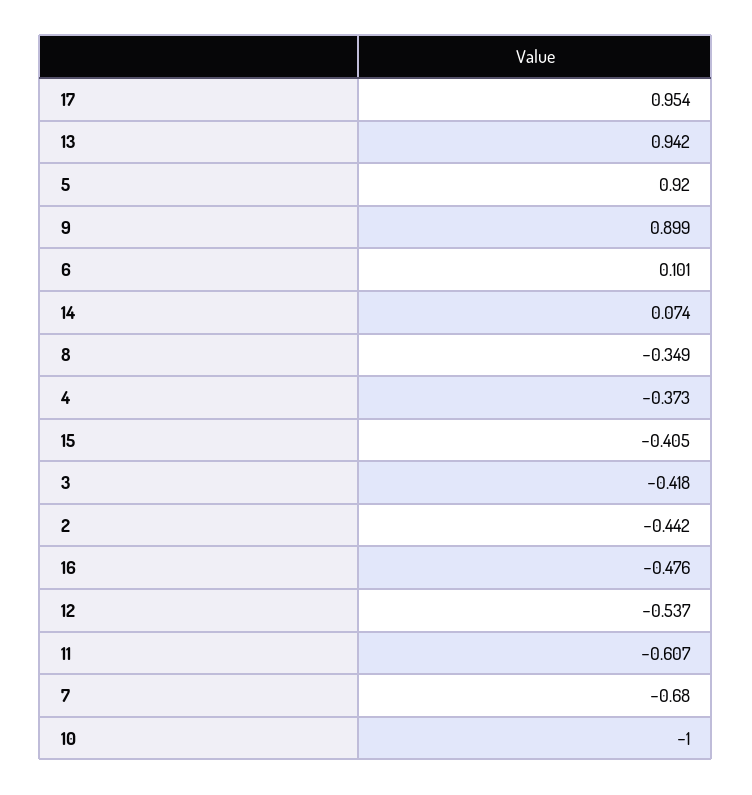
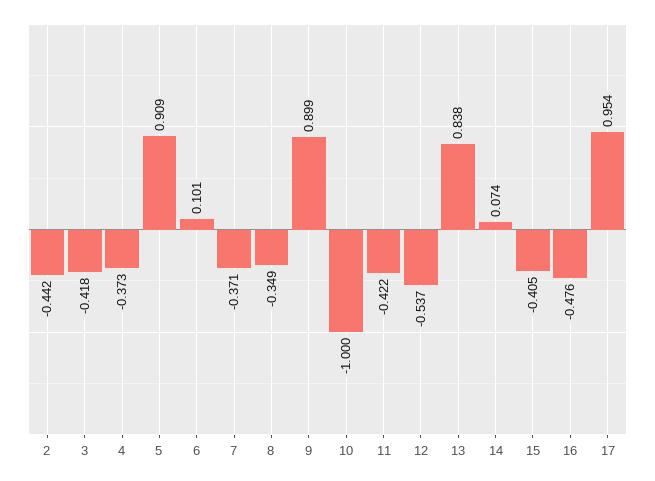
  {
    "17": 0.954,
-   "13": 0.942,
+   "13": 0.838,
-   "5": 0.92,
+   "5": 0.909,
    "9": 0.899,
    "6": 0.101,
    "14": 0.074,
    "8": -0.349,
    "4": -0.373,
    "15": -0.405,
    "3": -0.418,
    "2": -0.442,
    "16": -0.476,
    "12": -0.537,
-   "11": -0.607,
+   "11": -0.422,
-   "7": -0.68,
+   "7": -0.371,
    "10": -1
  }

